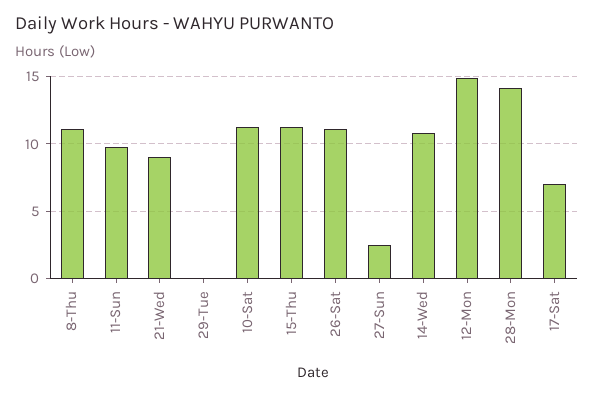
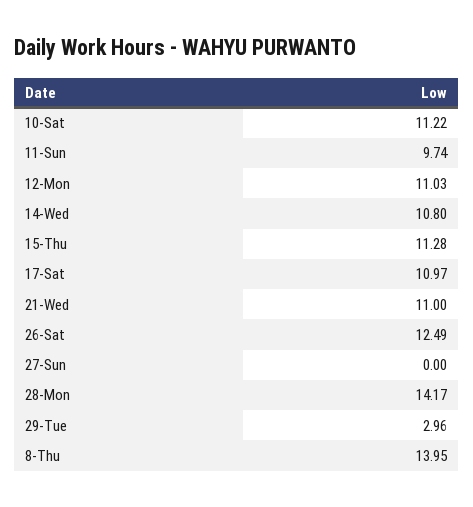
  {
-   "8-Thu": 11,
+   "8-Thu": 13.95,
    "11-Sun": 9.74,
-   "21-Wed": 9,
+   "21-Wed": 11,
-   "29-Tue": 0,
+   "29-Tue": 2.96,
    "10-Sat": 11.22,
    "15-Thu": 11.28,
-   "26-Sat": 11,
+   "26-Sat": 12.49,
-   "27-Sun": 2.5,
+   "27-Sun": 0,
    "14-Wed": 10.8,
-   "12-Mon": 15,
+   "12-Mon": 11.03,
    "28-Mon": 14.17,
-   "17-Sat": 7
+   "17-Sat": 10.97
  }

